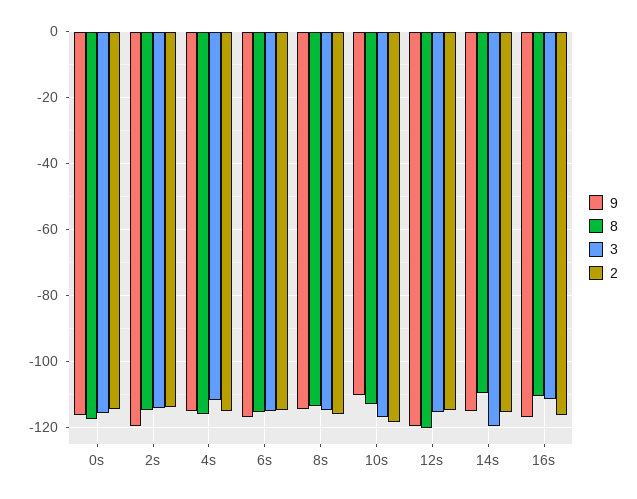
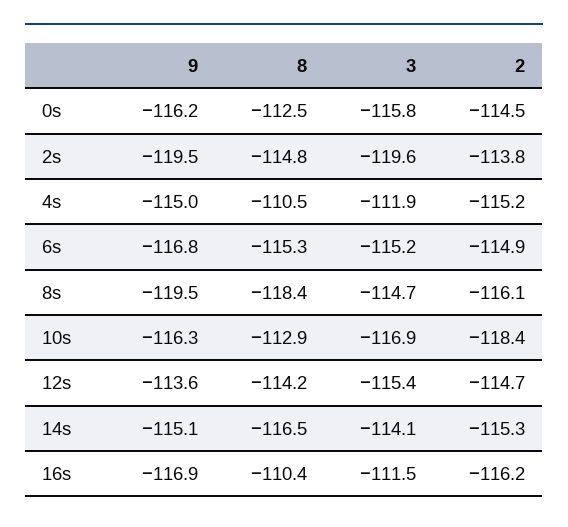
  {
    "9": {
      "0s": -116.2,
      "2s": -119.5,
      "4s": -115,
      "6s": -116.8,
-     "8s": -114,
+     "8s": -119.5,
-     "10s": -110,
+     "10s": -116.3,
-     "12s": -120,
+     "12s": -113.6,
      "14s": -115.1,
      "16s": -116.9
    },
    "8": {
-     "0s": -118,
+     "0s": -112.5,
      "2s": -114.8,
-     "4s": -116,
+     "4s": -110.5,
      "6s": -115.3,
-     "8s": -114,
+     "8s": -118.4,
      "10s": -112.9,
-     "12s": -120,
+     "12s": -114.2,
-     "14s": -110,
+     "14s": -116.5,
      "16s": -110.4
    },
    "3": {
      "0s": -115.8,
-     "2s": -114,
+     "2s": -119.6,
      "4s": -111.9,
      "6s": -115.2,
      "8s": -114.7,
      "10s": -116.9,
      "12s": -115.4,
-     "14s": -120,
+     "14s": -114.1,
      "16s": -111.5
    },
    "2": {
      "0s": -114.5,
      "2s": -113.8,
      "4s": -115.2,
      "6s": -114.9,
      "8s": -116.1,
      "10s": -118.4,
      "12s": -114.7,
      "14s": -115.3,
      "16s": -116.2
    }
  }

